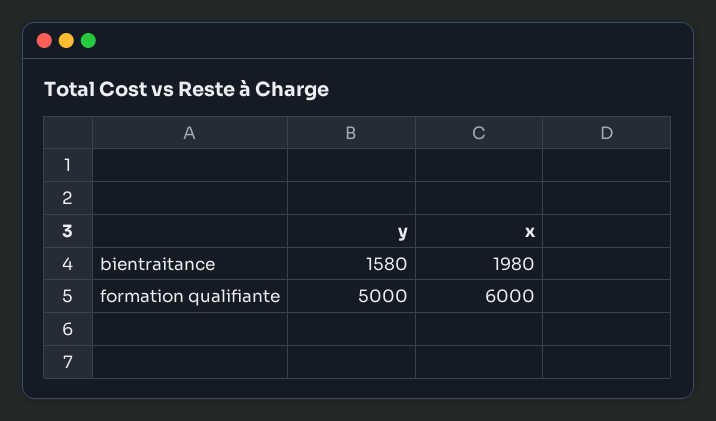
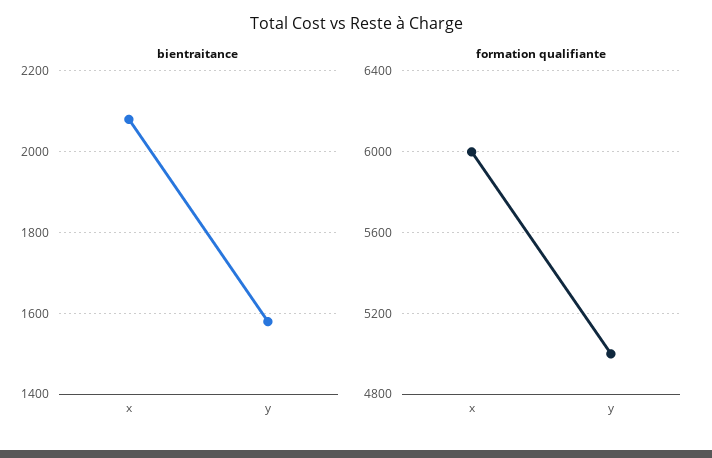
  {
    "bientraitance": {
      "y": 1580,
-     "x": 1980
+     "x": 2080
    },
    "formation qualifiante": {
      "y": 5000,
      "x": 6000
    }
  }

